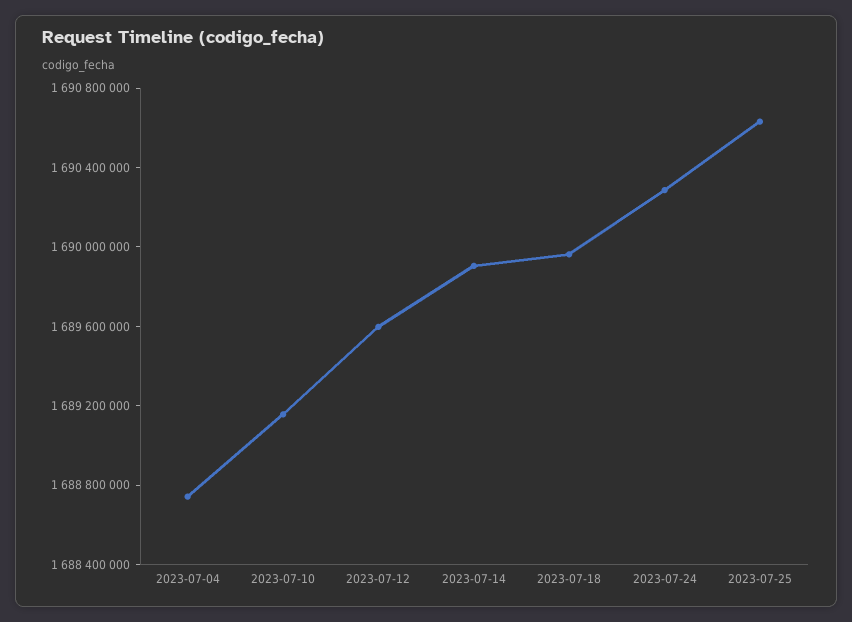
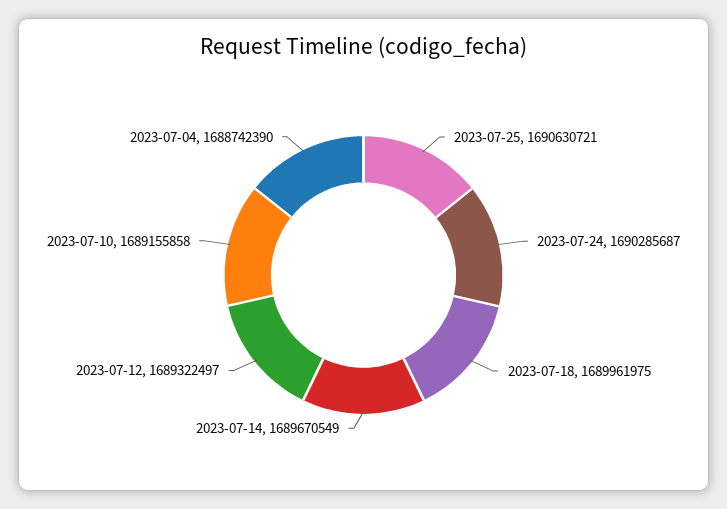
  {
    "2023-07-04": 1688742390,
    "2023-07-10": 1689155858,
-   "2023-07-12": 1689600000,
+   "2023-07-12": 1689322497,
-   "2023-07-14": 1689900000,
+   "2023-07-14": 1689670549,
    "2023-07-18": 1689961975,
    "2023-07-24": 1690285687,
    "2023-07-25": 1690630721
  }

